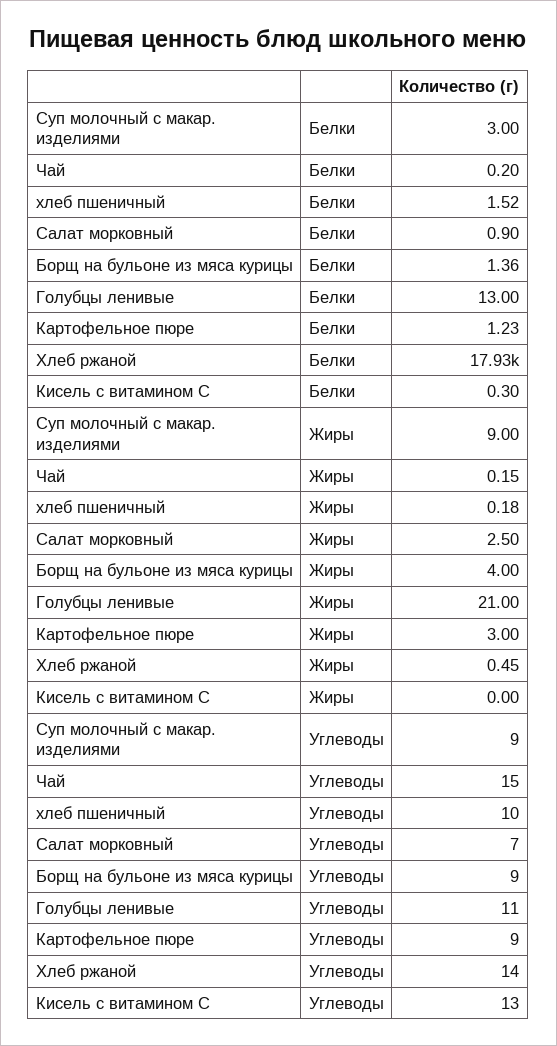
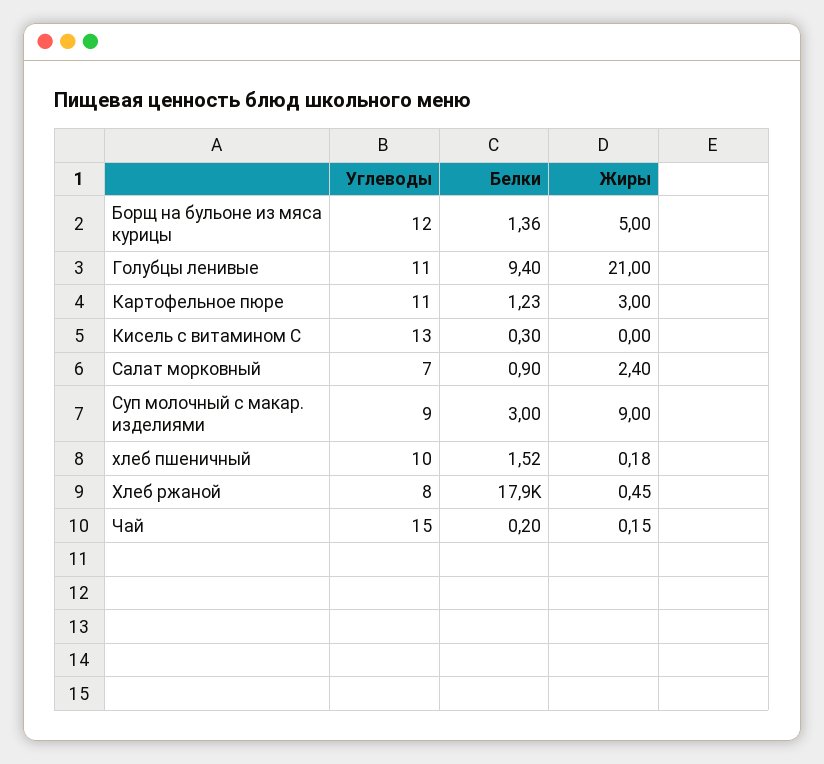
  {
    "Суп молочный с макар. изделиями": {
      "Белки": 3,
      "Жиры": 9,
      "Углеводы": 9
    },
    "Чай": {
      "Белки": 0.2,
      "Жиры": 0.15,
      "Углеводы": 15
    },
    "хлеб пшеничный": {
      "Белки": 1.52,
      "Жиры": 0.18,
      "Углеводы": 10
    },
    "Салат морковный": {
      "Белки": 0.9,
-     "Жиры": 2.5,
+     "Жиры": 2.4,
      "Углеводы": 7
    },
    "Борщ на бульоне из мяса курицы": {
      "Белки": 1.36,
-     "Жиры": 4,
+     "Жиры": 5,
-     "Углеводы": 9
+     "Углеводы": 12
    },
    "Голубцы ленивые": {
-     "Белки": 13,
+     "Белки": 9.4,
      "Жиры": 21,
      "Углеводы": 11
    },
    "Картофельное пюре": {
      "Белки": 1.23,
      "Жиры": 3,
-     "Углеводы": 9
+     "Углеводы": 11
    },
    "Хлеб ржаной": {
      "Белки": 17930,
      "Жиры": 0.45,
-     "Углеводы": 14
+     "Углеводы": 8
    },
    "Кисель с витамином С": {
      "Белки": 0.3,
      "Жиры": 0,
      "Углеводы": 13
    }
  }

